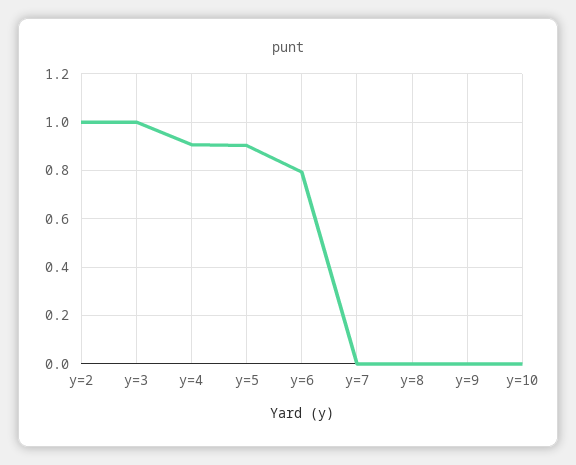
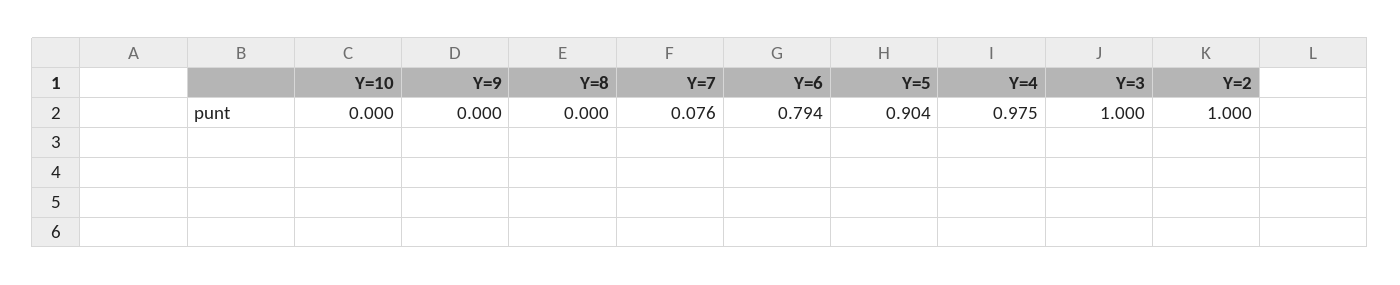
  {
    "y=2": 1,
    "y=3": 1,
-   "y=4": 0.9,
+   "y=4": 0.975,
    "y=5": 0.904,
    "y=6": 0.794,
-   "y=7": 0,
+   "y=7": 0.076,
    "y=8": 0,
    "y=9": 0,
    "y=10": 0
  }

